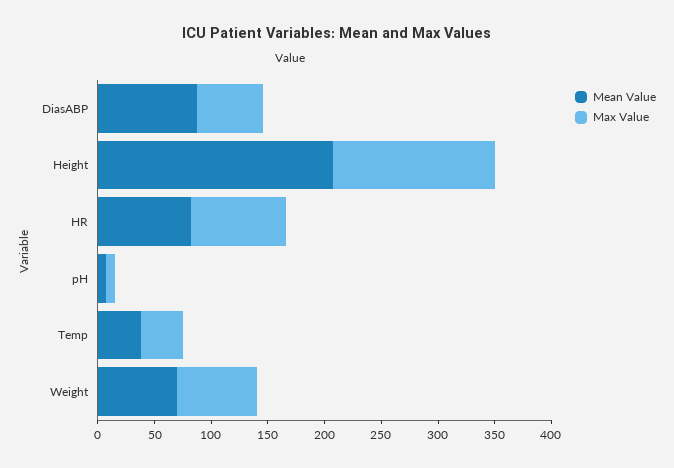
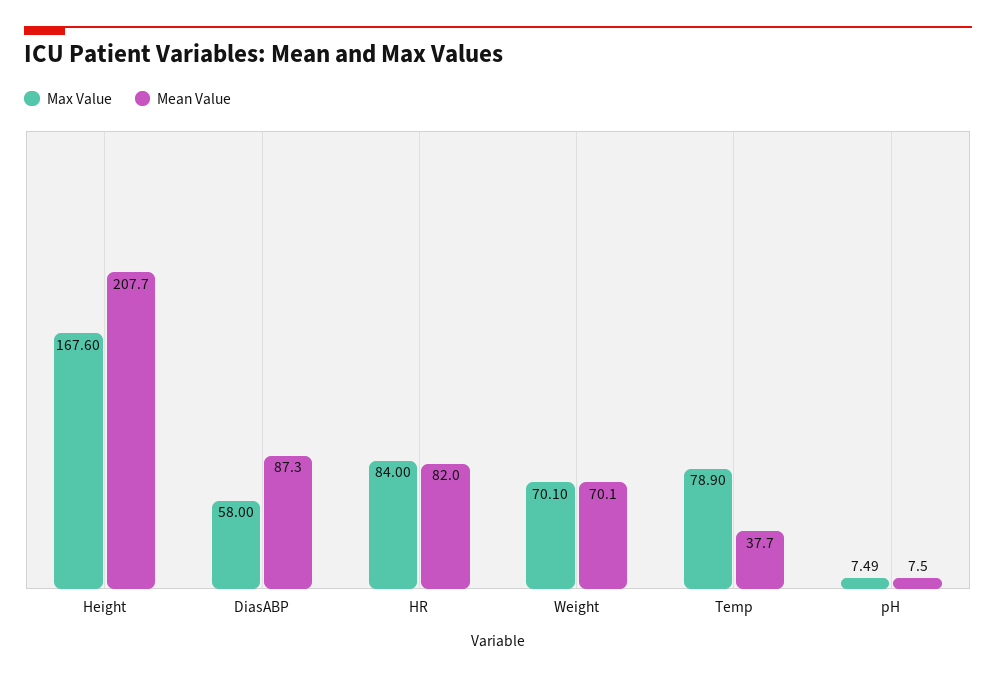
  {
    "Mean Value": {
      "DiasABP": 87.3,
      "Height": 207.7,
      "HR": 82,
      "pH": 7.5,
      "Temp": 37.7,
      "Weight": 70.1
    },
    "Max Value": {
      "DiasABP": 58,
-     "Height": 140,
+     "Height": 167.6,
      "HR": 84,
      "pH": 7.49,
-     "Temp": 40,
+     "Temp": 78.9,
      "Weight": 70.1
    }
  }

